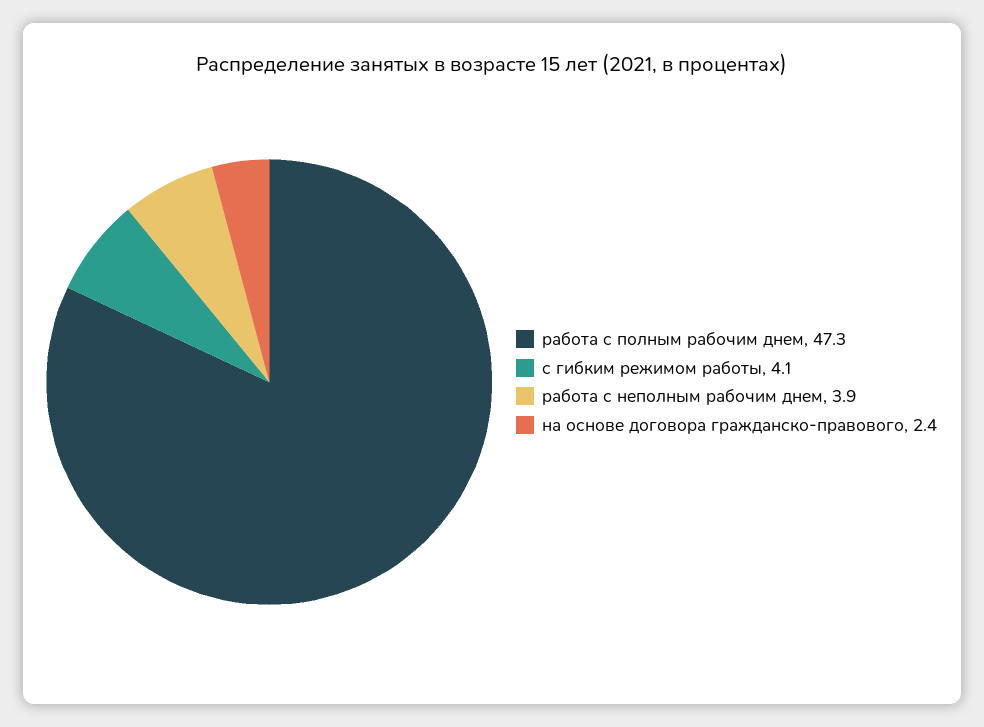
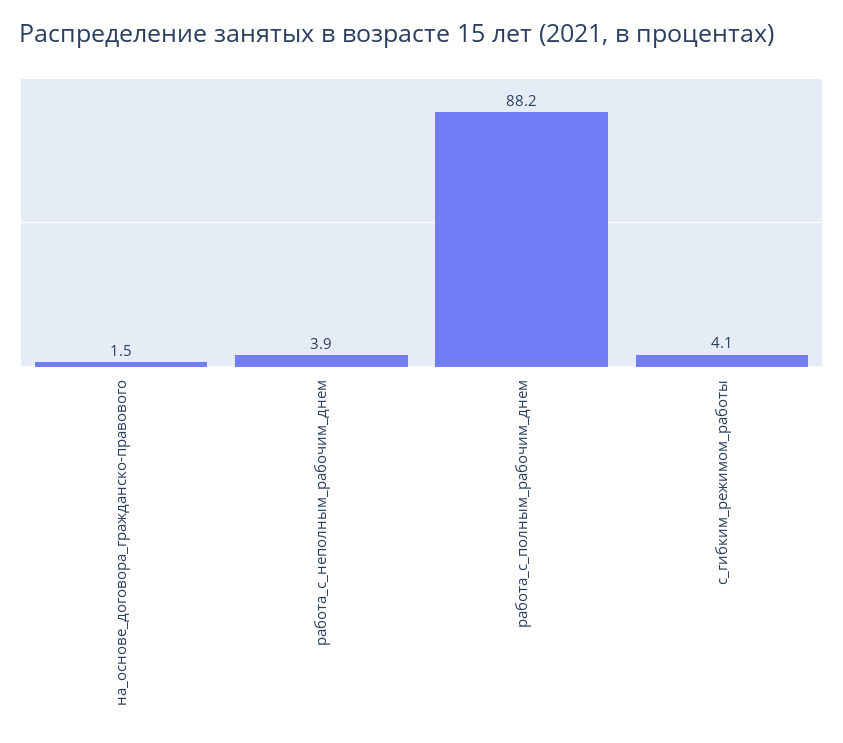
  {
-   "работа с полным рабочим днем": 47.3,
+   "работа с полным рабочим днем": 88.2,
    "с гибким режимом работы": 4.1,
    "работа с неполным рабочим днем": 3.9,
-   "на основе договора гражданско-правового": 2.4
+   "на основе договора гражданско-правового": 1.5
  }

